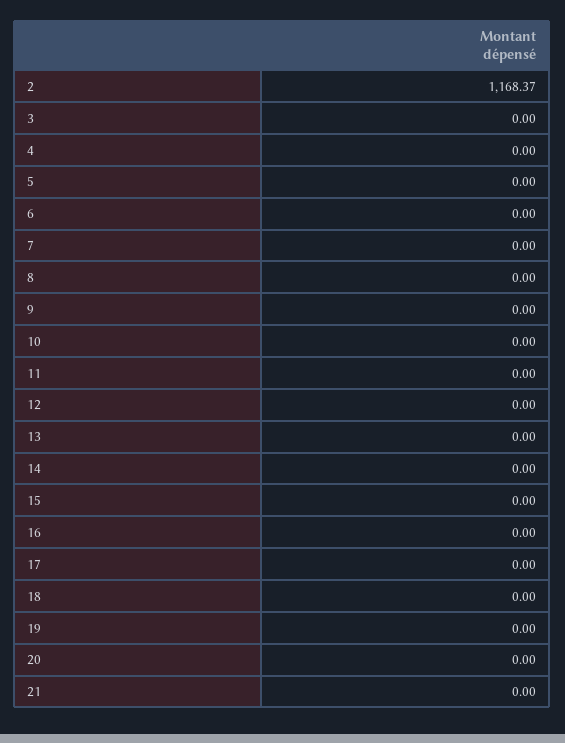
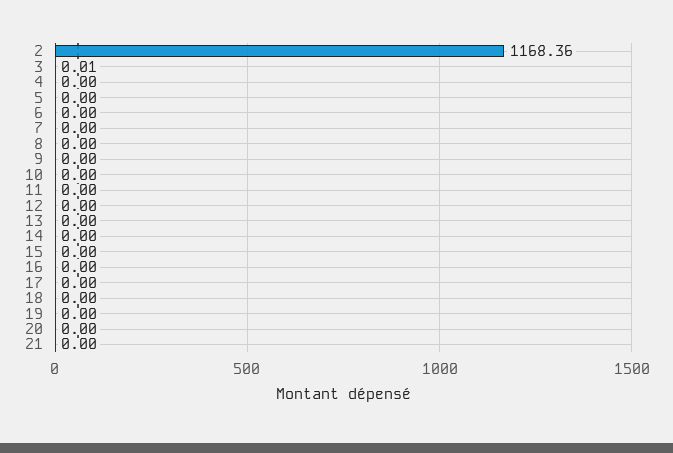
  {
-   "2": 1168.37,
+   "2": 1168.36,
-   "3": 0,
+   "3": 0.01,
    "4": 0,
    "5": 0,
    "6": 0,
    "7": 0,
    "8": 0,
    "9": 0,
    "10": 0,
    "11": 0,
    "12": 0,
    "13": 0,
    "14": 0,
    "15": 0,
    "16": 0,
    "17": 0,
    "18": 0,
    "19": 0,
    "20": 0,
    "21": 0
  }

